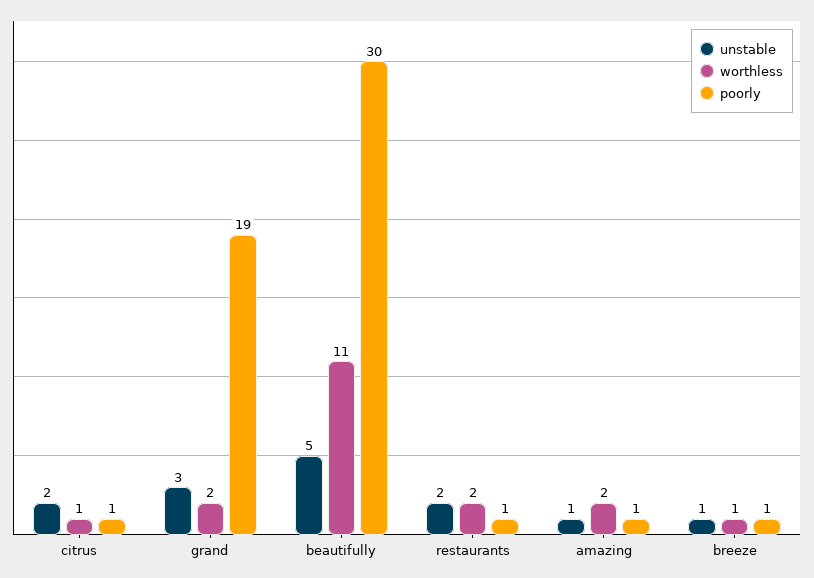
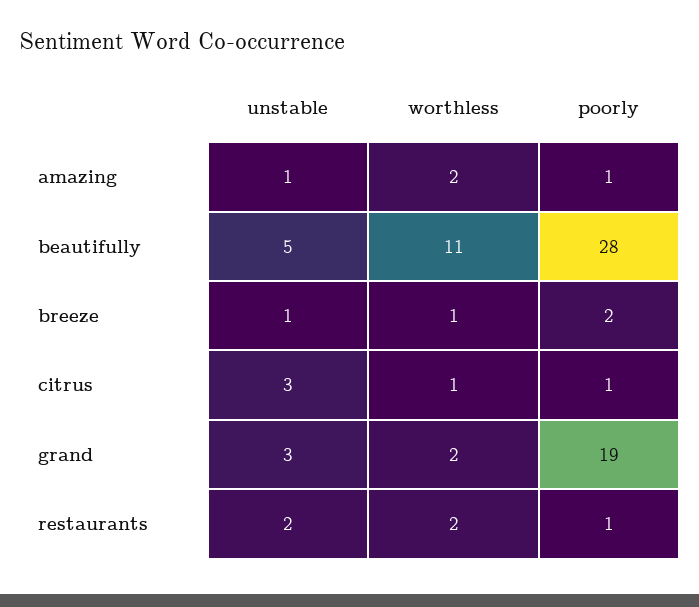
  {
    "unstable": {
-     "citrus": 2,
+     "citrus": 3,
      "grand": 3,
      "beautifully": 5,
      "restaurants": 2,
      "amazing": 1,
      "breeze": 1
    },
    "worthless": {
      "citrus": 1,
      "grand": 2,
      "beautifully": 11,
      "restaurants": 2,
      "amazing": 2,
      "breeze": 1
    },
    "poorly": {
      "citrus": 1,
      "grand": 19,
-     "beautifully": 30,
+     "beautifully": 28,
      "restaurants": 1,
      "amazing": 1,
-     "breeze": 1
+     "breeze": 2
    }
  }

